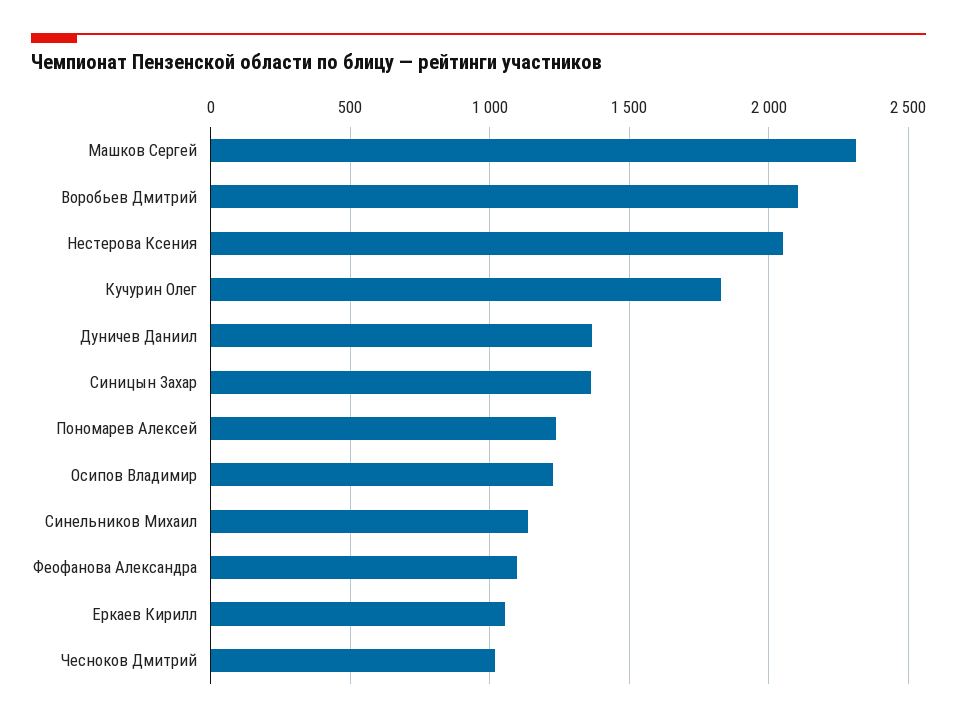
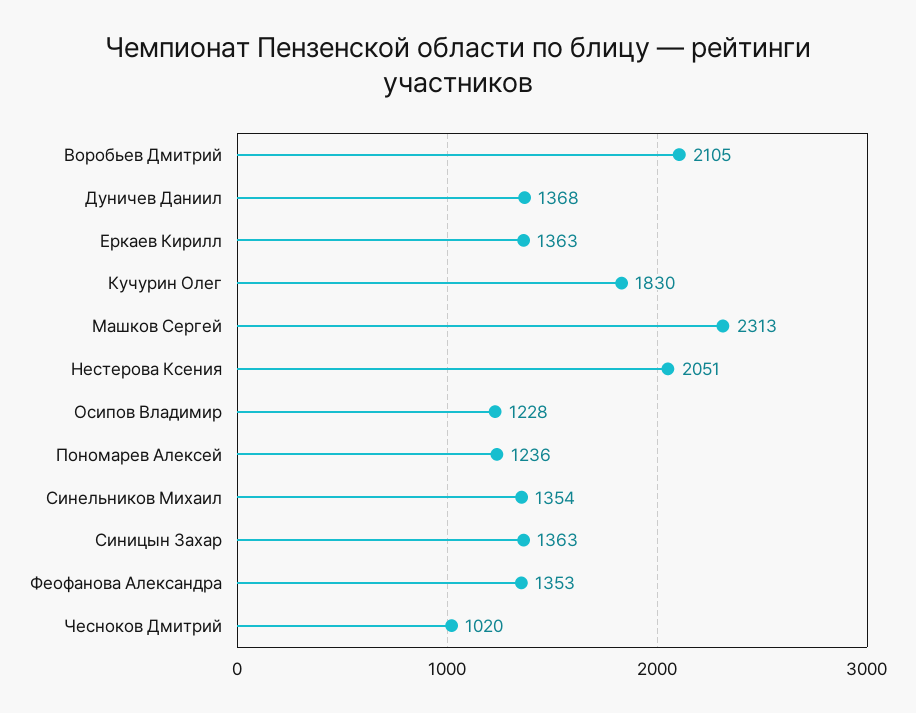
  {
    "Машков Сергей": 2313,
    "Воробьев Дмитрий": 2105,
    "Нестерова Ксения": 2051,
    "Кучурин Олег": 1830,
    "Дуничев Даниил": 1368,
    "Синицын Захар": 1363,
    "Пономарев Алексей": 1236,
    "Осипов Владимир": 1228,
-   "Синельников Михаил": 1150,
+   "Синельников Михаил": 1354,
-   "Феофанова Александра": 1100,
+   "Феофанова Александра": 1353,
-   "Еркаев Кирилл": 1050,
+   "Еркаев Кирилл": 1363,
    "Чесноков Дмитрий": 1020
  }

